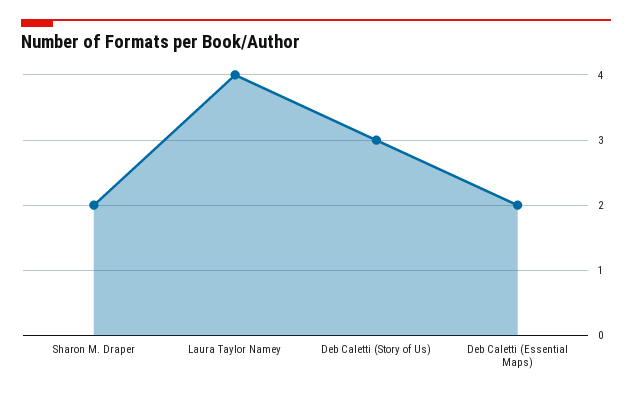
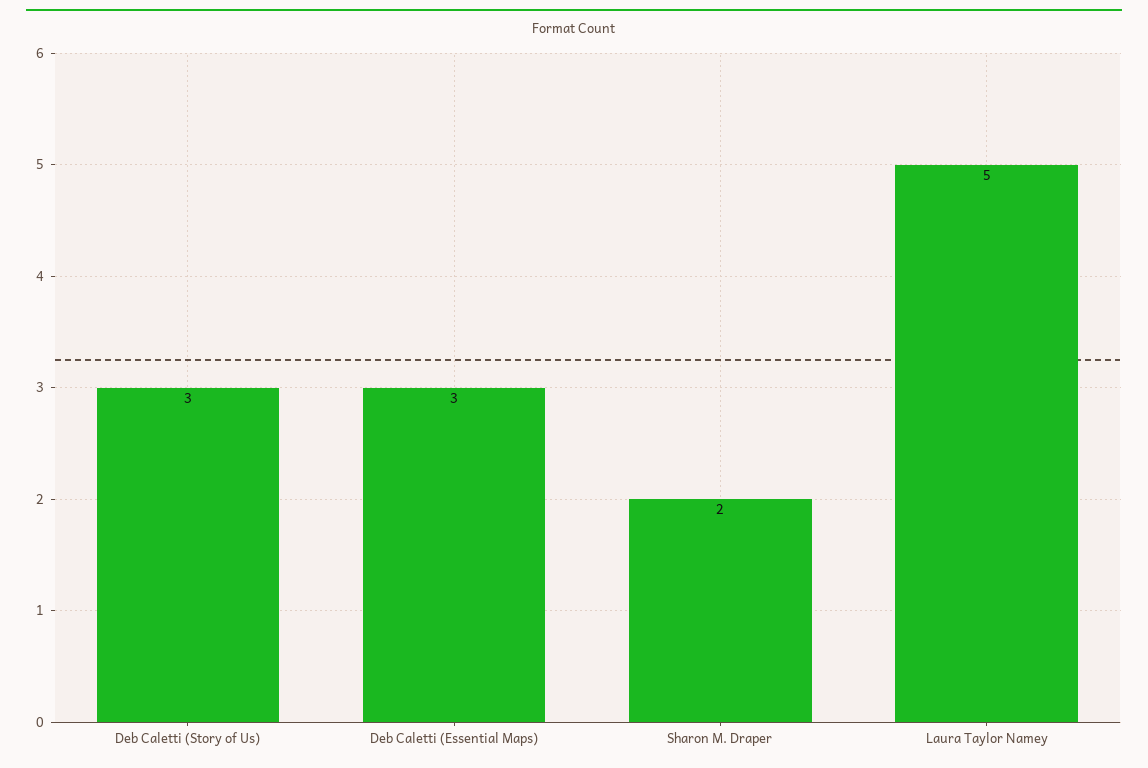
  {
    "Sharon M. Draper": 2,
-   "Laura Taylor Namey": 4,
+   "Laura Taylor Namey": 5,
    "Deb Caletti (Story of Us)": 3,
-   "Deb Caletti (Essential Maps)": 2
+   "Deb Caletti (Essential Maps)": 3
  }

